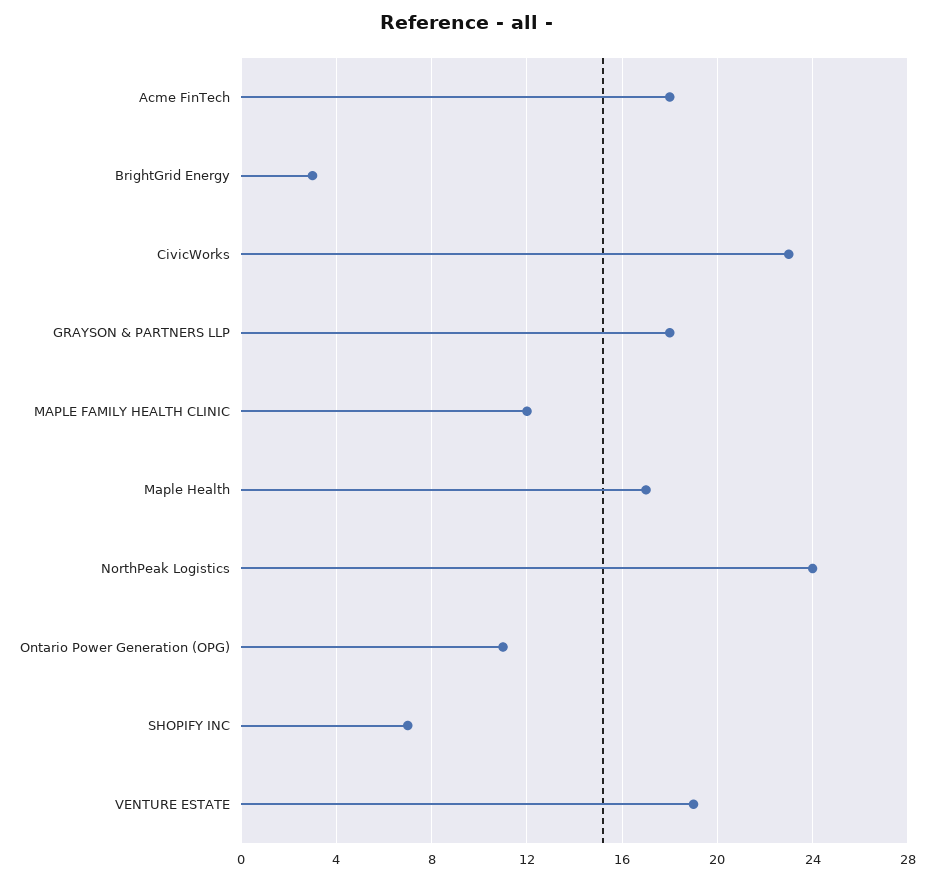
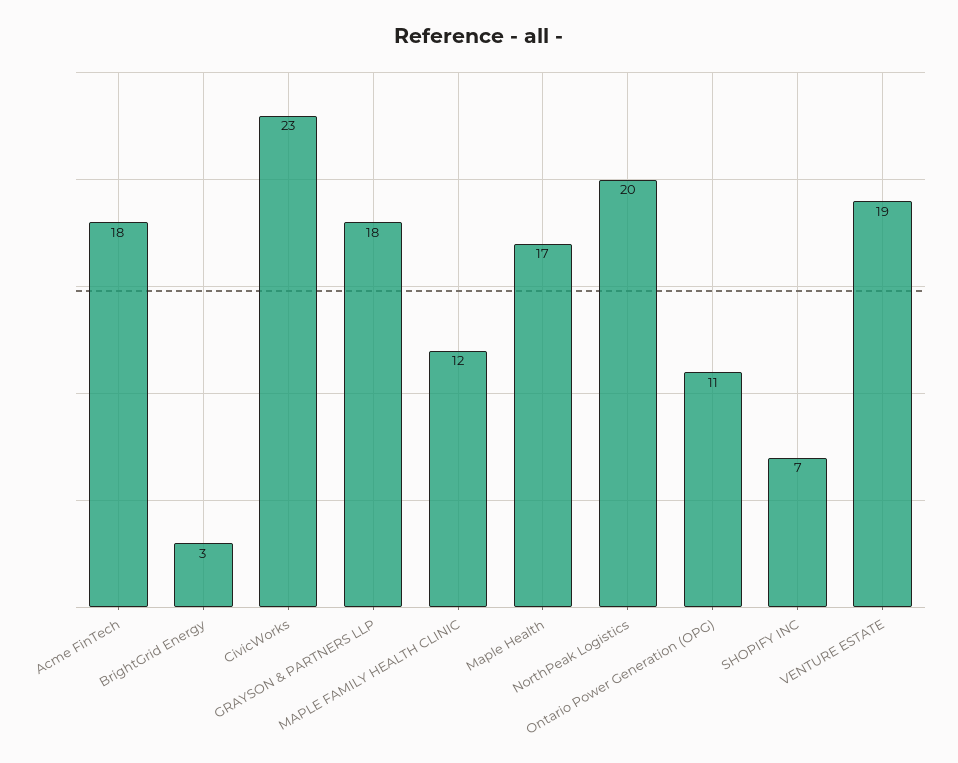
  {
    "Acme FinTech": 18,
    "BrightGrid Energy": 3,
    "CivicWorks": 23,
    "GRAYSON & PARTNERS LLP": 18,
    "MAPLE FAMILY HEALTH CLINIC": 12,
    "Maple Health": 17,
-   "NorthPeak Logistics": 24,
+   "NorthPeak Logistics": 20,
    "Ontario Power Generation (OPG)": 11,
    "SHOPIFY INC": 7,
    "VENTURE ESTATE": 19
  }

